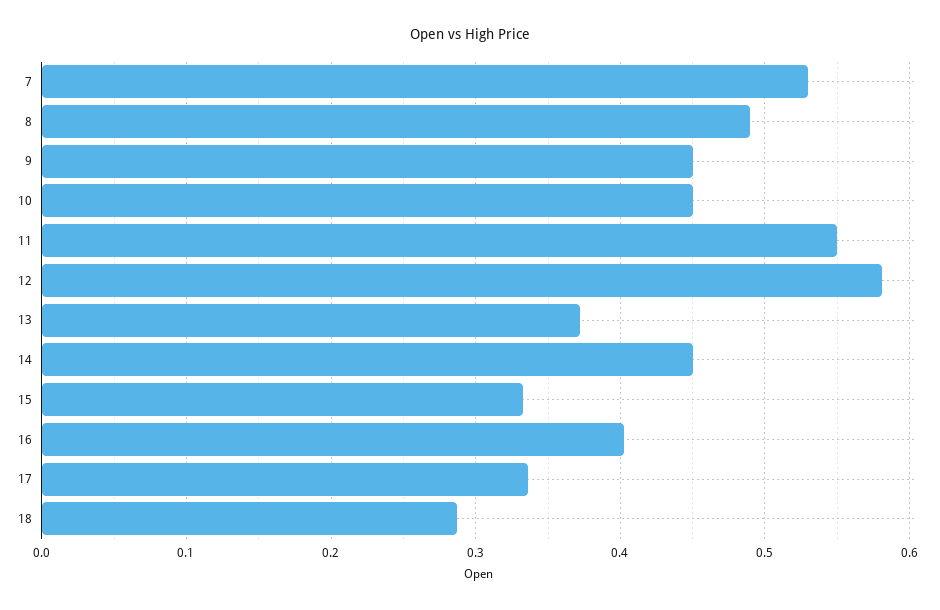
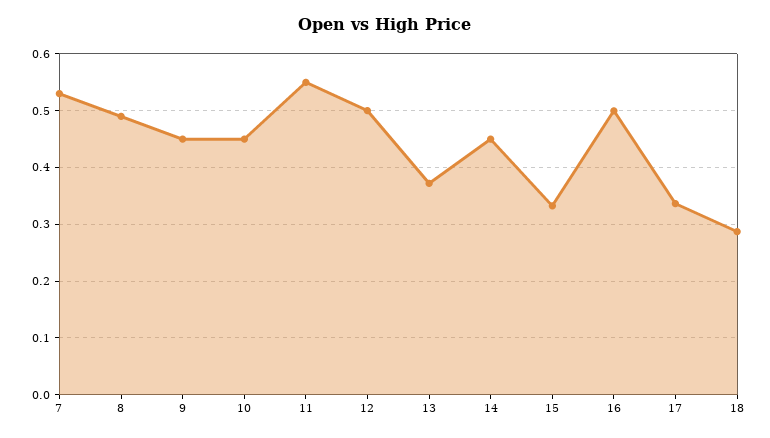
  {
    "7": 0.53,
    "8": 0.49,
    "9": 0.45,
    "10": 0.45,
    "11": 0.55,
-   "12": 0.58,
+   "12": 0.5,
    "13": 0.37,
    "14": 0.45,
    "15": 0.33,
-   "16": 0.4,
+   "16": 0.5,
    "17": 0.34,
    "18": 0.29
  }

